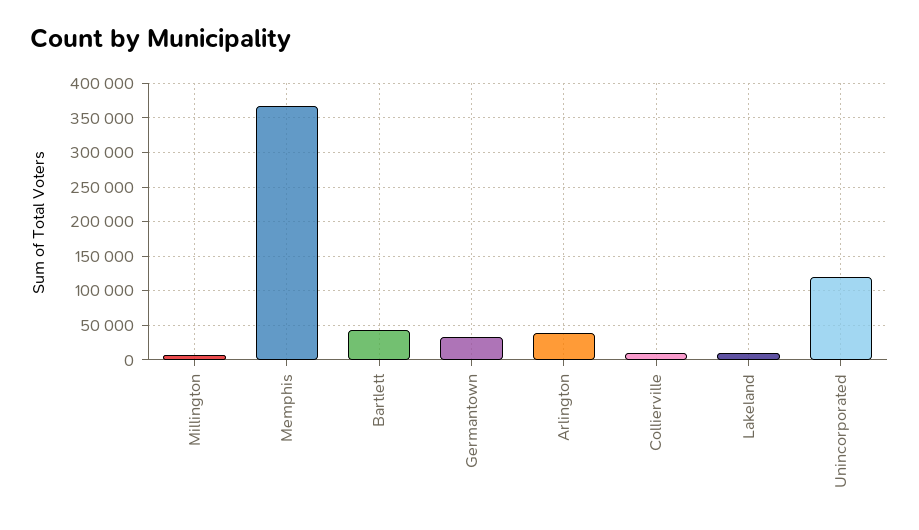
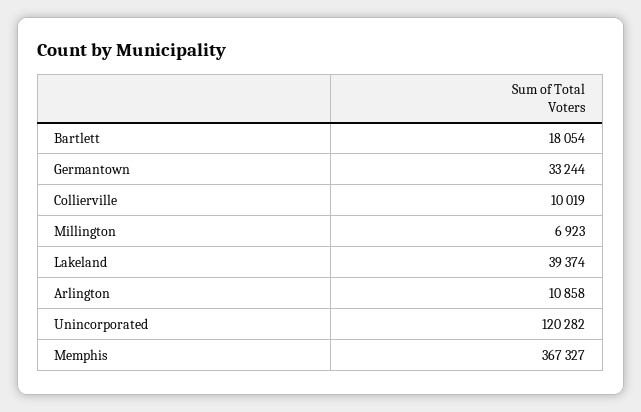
  {
    "Millington": 6923,
    "Memphis": 367327,
-   "Bartlett": 40000,
+   "Bartlett": 18054,
    "Germantown": 33244,
-   "Arlington": 40000,
+   "Arlington": 10858,
    "Collierville": 10019,
-   "Lakeland": 10000,
+   "Lakeland": 39374,
    "Unincorporated": 120282
  }

